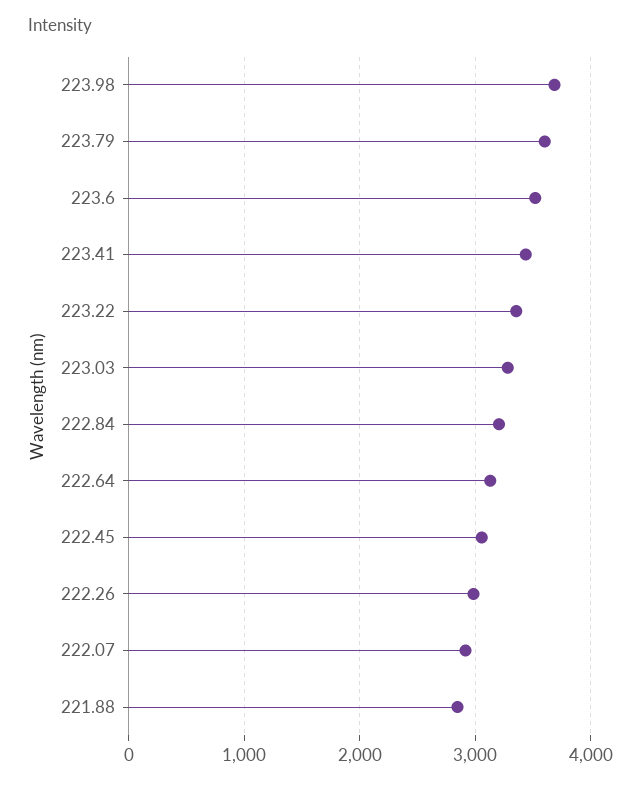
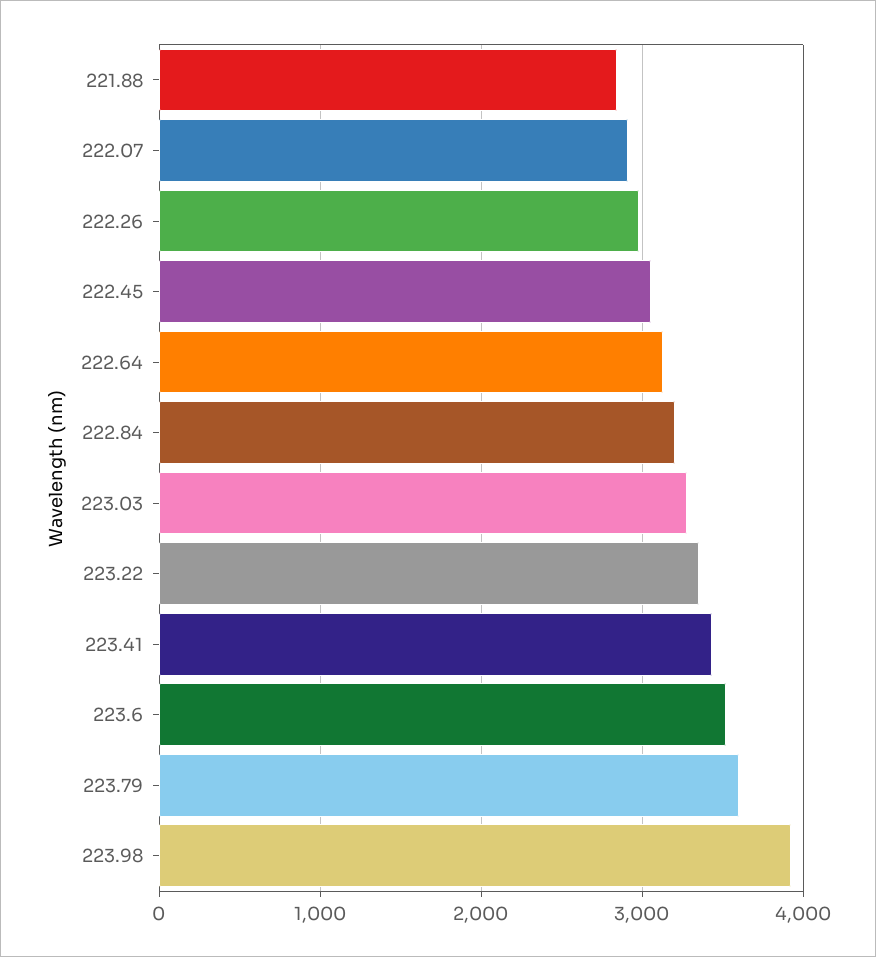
  {
-   "223.98": 3700,
+   "223.98": 3900,
    "223.79": 3600,
    "223.6": 3500,
    "223.41": 3400,
    "223.22": 3400,
    "223.03": 3300,
    "222.84": 3200,
    "222.64": 3100,
    "222.45": 3100,
    "222.26": 3000,
    "222.07": 2900,
    "221.88": 2800
  }

